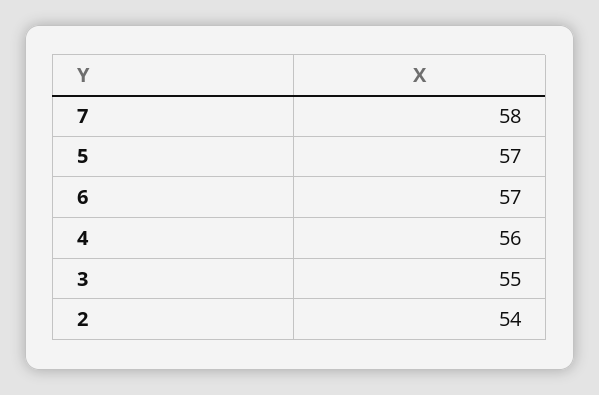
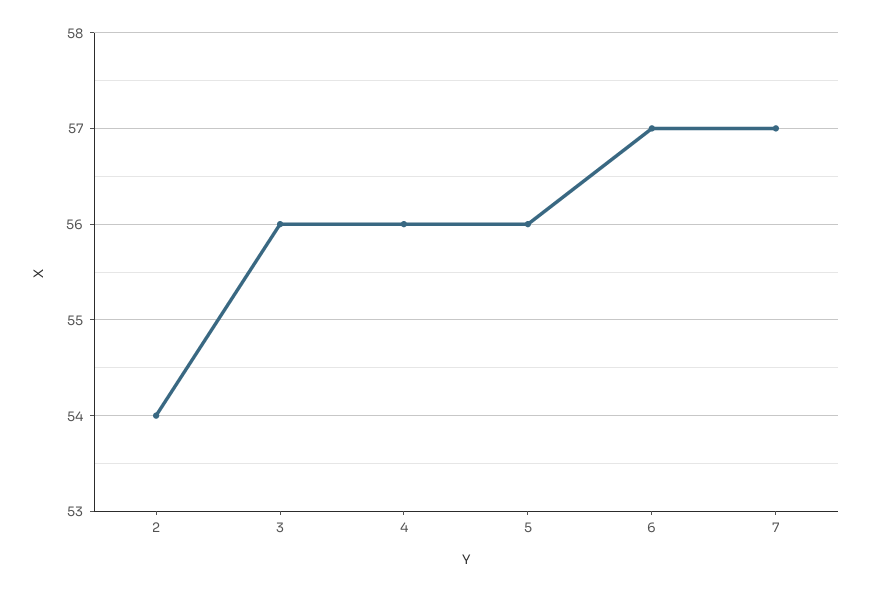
  {
-   "7": 58,
+   "7": 57,
-   "5": 57,
+   "5": 56,
    "6": 57,
    "4": 56,
-   "3": 55,
+   "3": 56,
    "2": 54
  }

